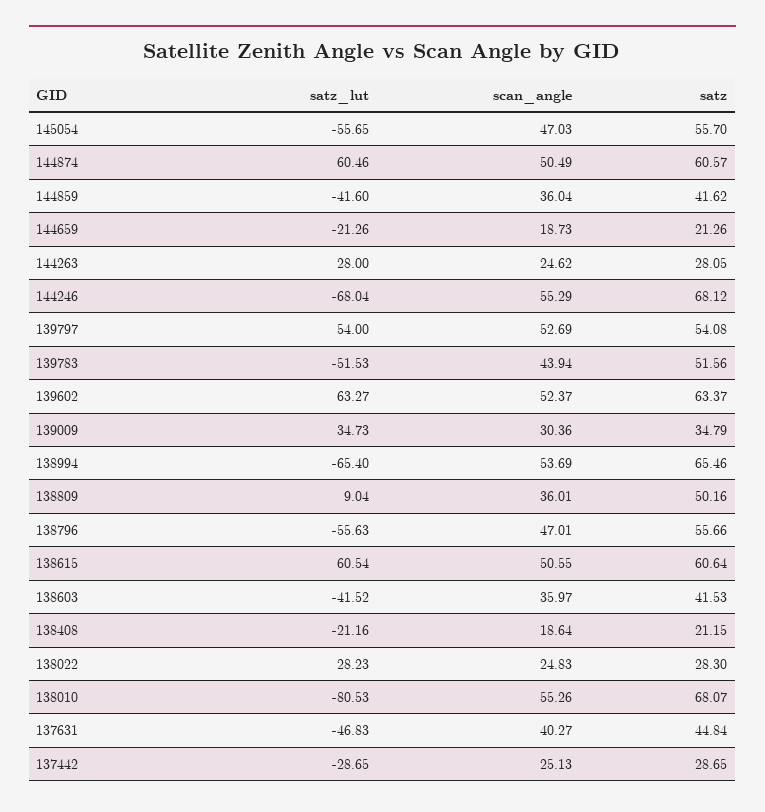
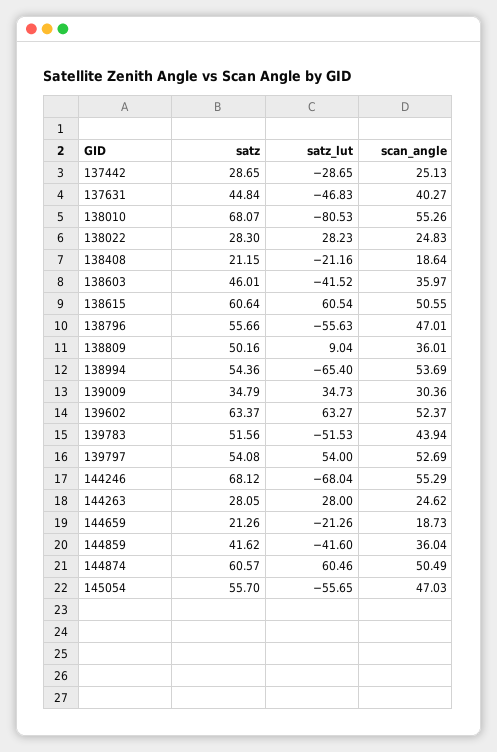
  {
    "satz_lut": {
      "145054": -55.65,
      "144874": 60.46,
      "144859": -41.6,
      "144659": -21.26,
      "144263": 28,
      "144246": -68.04,
      "139797": 54,
      "139783": -51.53,
      "139602": 63.27,
      "139009": 34.73,
      "138994": -65.4,
      "138809": 9.04,
      "138796": -55.63,
      "138615": 60.54,
      "138603": -41.52,
      "138408": -21.16,
      "138022": 28.23,
      "138010": -80.53,
      "137631": -46.83,
      "137442": -28.65
    },
    "scan_angle": {
      "145054": 47.03,
      "144874": 50.49,
      "144859": 36.04,
      "144659": 18.73,
      "144263": 24.62,
      "144246": 55.29,
      "139797": 52.69,
      "139783": 43.94,
      "139602": 52.37,
      "139009": 30.36,
      "138994": 53.69,
      "138809": 36.01,
      "138796": 47.01,
      "138615": 50.55,
      "138603": 35.97,
      "138408": 18.64,
      "138022": 24.83,
      "138010": 55.26,
      "137631": 40.27,
      "137442": 25.13
    },
    "satz": {
      "145054": 55.7,
      "144874": 60.57,
      "144859": 41.62,
      "144659": 21.26,
      "144263": 28.05,
      "144246": 68.12,
      "139797": 54.08,
      "139783": 51.56,
      "139602": 63.37,
      "139009": 34.79,
-     "138994": 65.46,
+     "138994": 54.36,
      "138809": 50.16,
      "138796": 55.66,
      "138615": 60.64,
-     "138603": 41.53,
+     "138603": 46.01,
      "138408": 21.15,
      "138022": 28.3,
      "138010": 68.07,
      "137631": 44.84,
      "137442": 28.65
    }
  }

